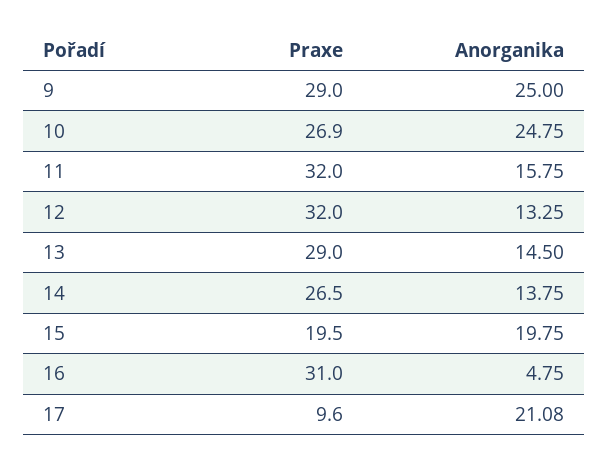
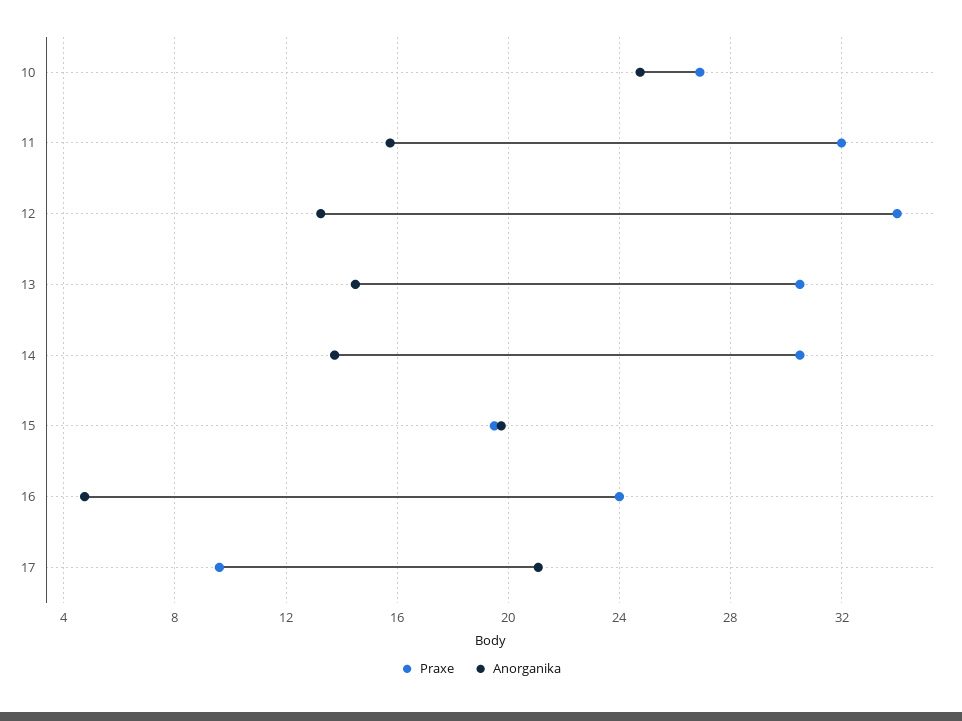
  {
    "Praxe": {
-     "9": 29,
      "10": 26.9,
      "11": 32,
-     "12": 32,
+     "12": 34,
-     "13": 29,
+     "13": 30.5,
-     "14": 26.5,
+     "14": 30.5,
      "15": 19.5,
-     "16": 31,
+     "16": 24,
      "17": 9.6
    },
    "Anorganika": {
-     "9": 25,
      "10": 24.75,
      "11": 15.75,
      "12": 13.25,
      "13": 14.5,
      "14": 13.75,
      "15": 19.75,
      "16": 4.75,
      "17": 21.08
    }
  }

